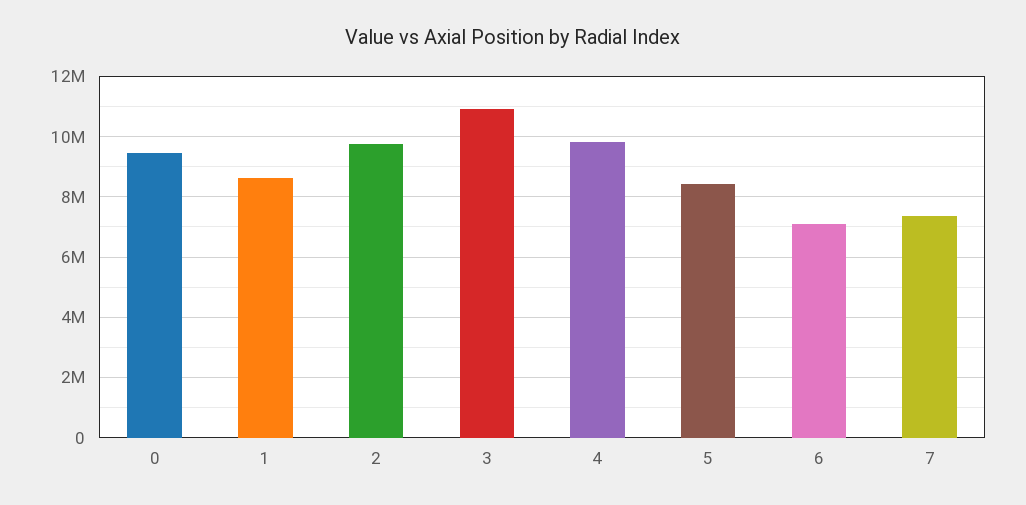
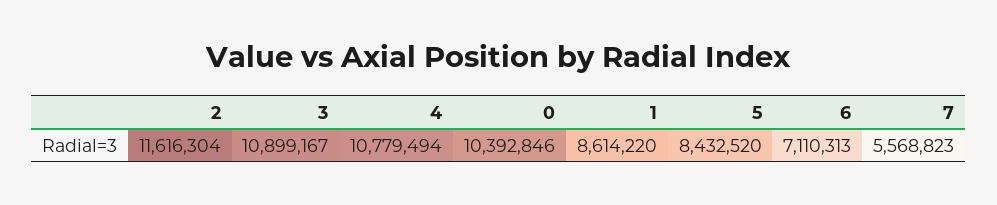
  {
-   "0": 9400000,
+   "0": 10392846,
    "1": 8614220,
-   "2": 9800000,
+   "2": 11616304,
    "3": 10899167,
-   "4": 9800000,
+   "4": 10779494,
    "5": 8432520,
    "6": 7110313,
-   "7": 7400000
+   "7": 5568823
  }

